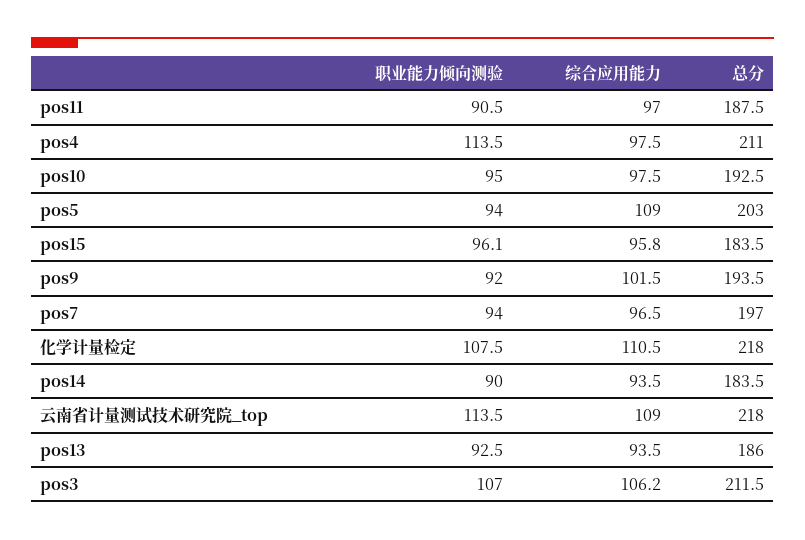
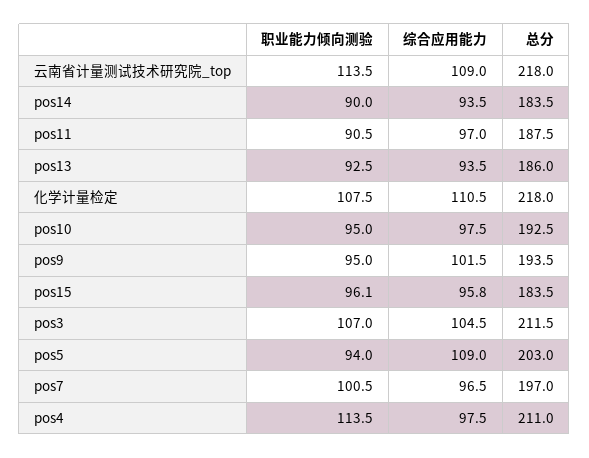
  {
    "职业能力倾向测验": {
      "pos11": 90.5,
      "pos4": 113.5,
      "pos10": 95,
      "pos5": 94,
      "pos15": 96.1,
-     "pos9": 92,
+     "pos9": 95,
-     "pos7": 94,
+     "pos7": 100.5,
      "化学计量检定": 107.5,
      "pos14": 90,
      "云南省计量测试技术研究院_top": 113.5,
      "pos13": 92.5,
      "pos3": 107
    },
    "综合应用能力": {
      "pos11": 97,
      "pos4": 97.5,
      "pos10": 97.5,
      "pos5": 109,
      "pos15": 95.8,
      "pos9": 101.5,
      "pos7": 96.5,
      "化学计量检定": 110.5,
      "pos14": 93.5,
      "云南省计量测试技术研究院_top": 109,
      "pos13": 93.5,
-     "pos3": 106.2
+     "pos3": 104.5
    },
    "总分": {
      "pos11": 187.5,
      "pos4": 211,
      "pos10": 192.5,
      "pos5": 203,
      "pos15": 183.5,
      "pos9": 193.5,
      "pos7": 197,
      "化学计量检定": 218,
      "pos14": 183.5,
      "云南省计量测试技术研究院_top": 218,
      "pos13": 186,
      "pos3": 211.5
    }
  }

